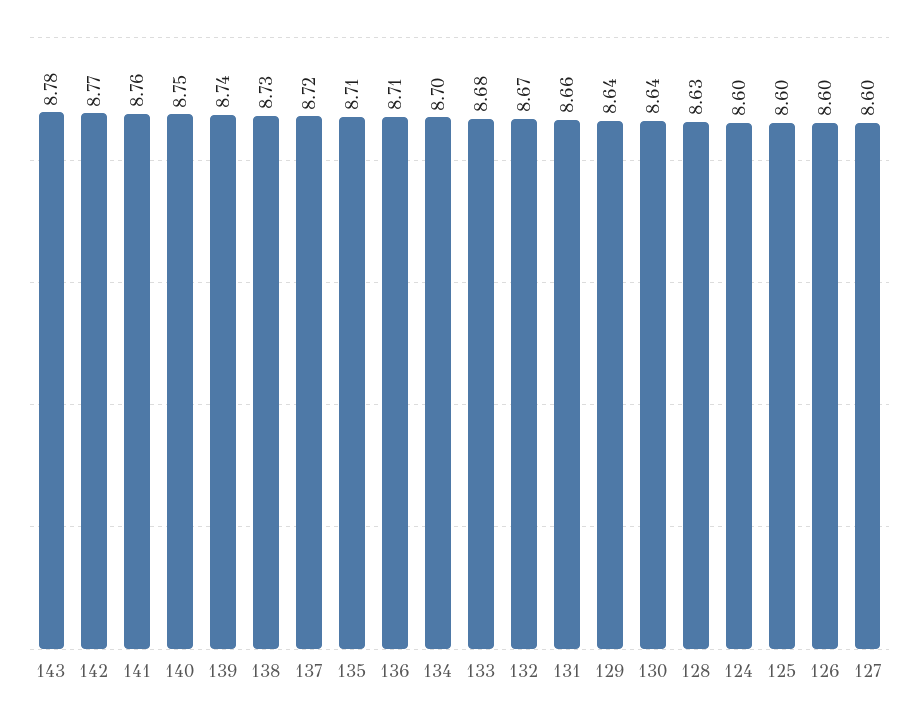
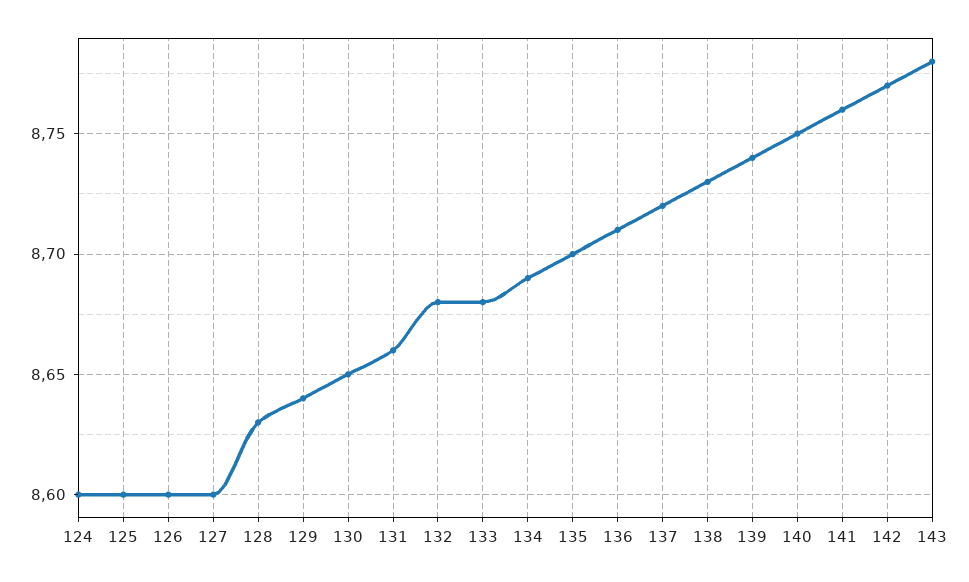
  {
    "143": 8.78,
    "142": 8.77,
    "141": 8.76,
    "140": 8.75,
    "139": 8.74,
    "138": 8.73,
    "137": 8.72,
-   "135": 8.71,
+   "135": 8.7,
    "136": 8.71,
-   "134": 8.7,
+   "134": 8.69,
    "133": 8.68,
-   "132": 8.67,
+   "132": 8.68,
    "131": 8.66,
    "129": 8.64,
-   "130": 8.64,
+   "130": 8.65,
    "128": 8.63,
    "124": 8.6,
    "125": 8.6,
    "126": 8.6,
    "127": 8.6
  }

